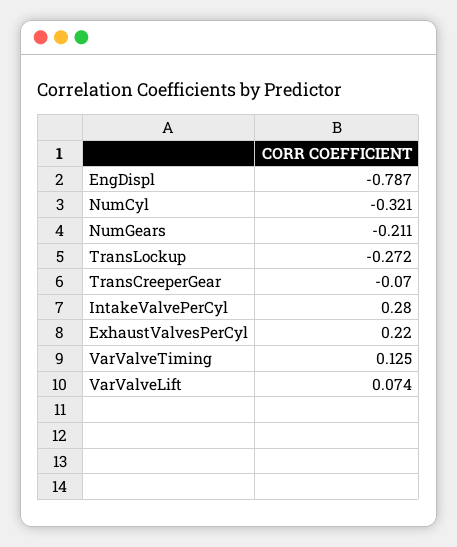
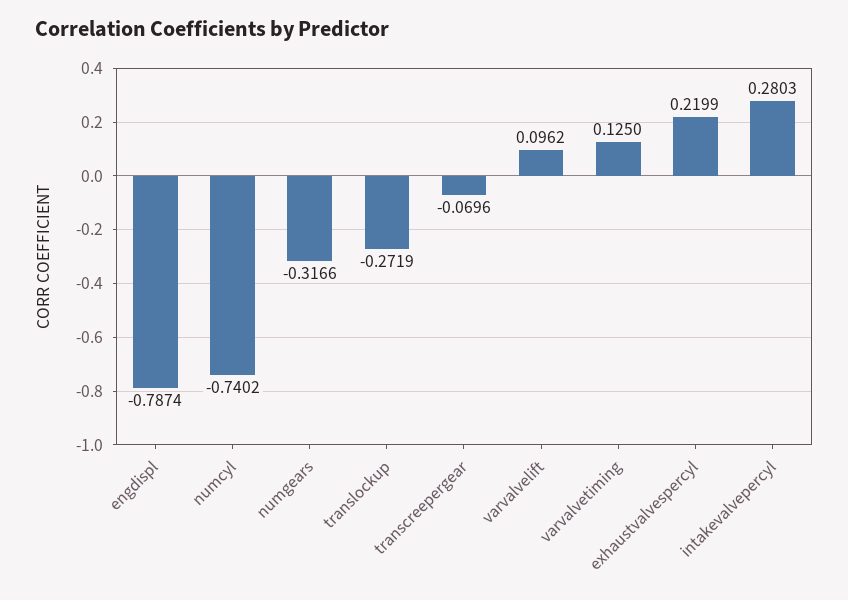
  {
    "EngDispl": -0.7874,
-   "NumCyl": -0.321,
+   "NumCyl": -0.7402,
-   "NumGears": -0.211,
+   "NumGears": -0.3166,
    "TransLockup": -0.2719,
    "TransCreeperGear": -0.0696,
    "IntakeValvePerCyl": 0.2803,
    "ExhaustValvesPerCyl": 0.2199,
    "VarValveTiming": 0.125,
-   "VarValveLift": 0.074
+   "VarValveLift": 0.0962
  }

